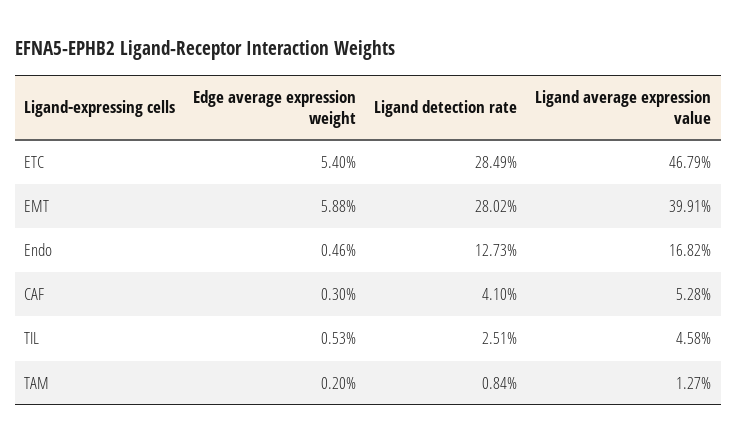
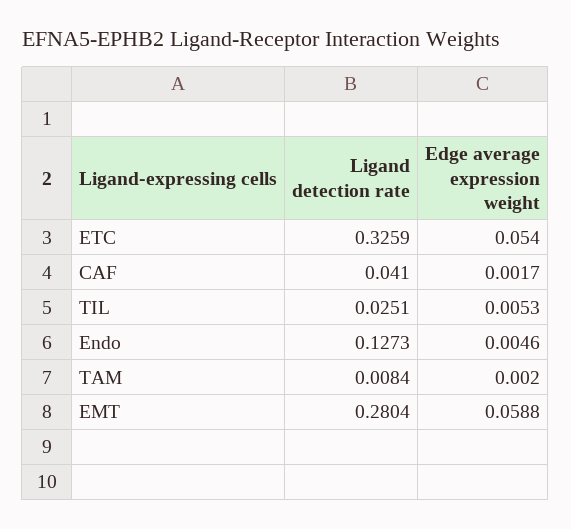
  {
    "Edge average expression weight": {
      "ETC": 0.054,
      "EMT": 0.0588,
      "Endo": 0.0046,
-     "CAF": 0.003,
+     "CAF": 0.0017,
      "TIL": 0.0053,
      "TAM": 0.002
    },
    "Ligand detection rate": {
-     "ETC": 0.2849,
+     "ETC": 0.3259,
-     "EMT": 0.2802,
+     "EMT": 0.2804,
      "Endo": 0.1273,
      "CAF": 0.041,
      "TIL": 0.0251,
      "TAM": 0.0084
-   },
+   }
-   "Ligand average expression value": {
-     "ETC": 0.4679,
-     "EMT": 0.3991,
-     "Endo": 0.1682,
-     "CAF": 0.0528,
-     "TIL": 0.0458,
-     "TAM": 0.0127
-   }
  }

